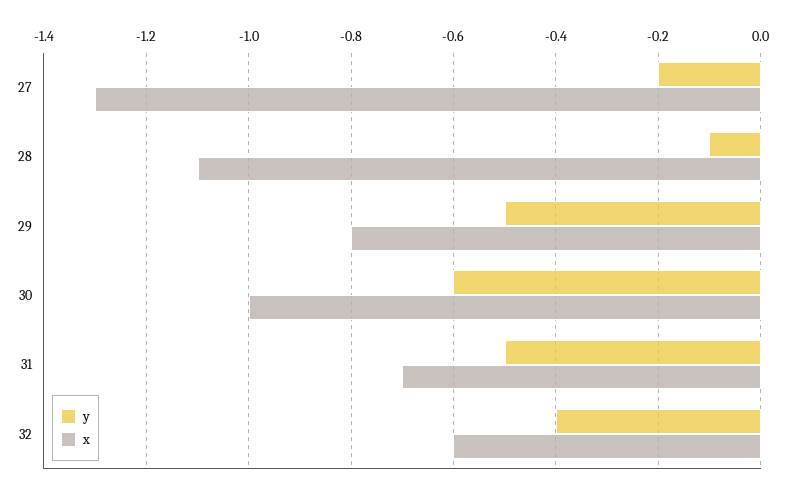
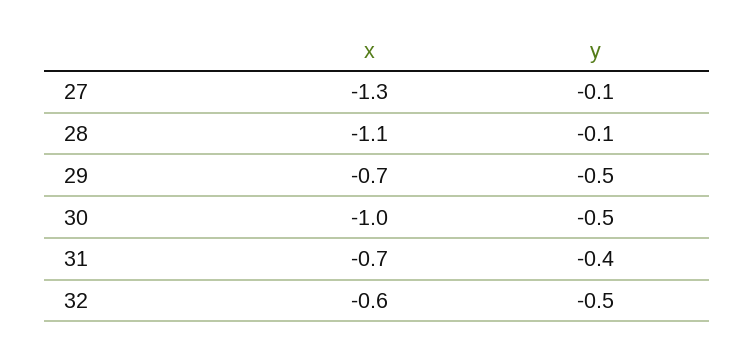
  {
    "y": {
-     "27": -0.2,
+     "27": -0.1,
      "28": -0.1,
      "29": -0.5,
-     "30": -0.6,
+     "30": -0.5,
-     "31": -0.5,
+     "31": -0.4,
-     "32": -0.4
+     "32": -0.5
    },
    "x": {
      "27": -1.3,
      "28": -1.1,
-     "29": -0.8,
+     "29": -0.7,
      "30": -1,
      "31": -0.7,
      "32": -0.6
    }
  }

